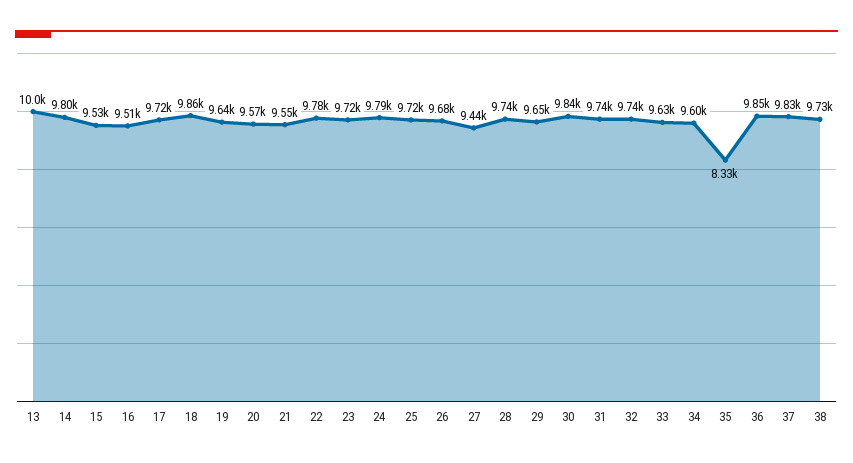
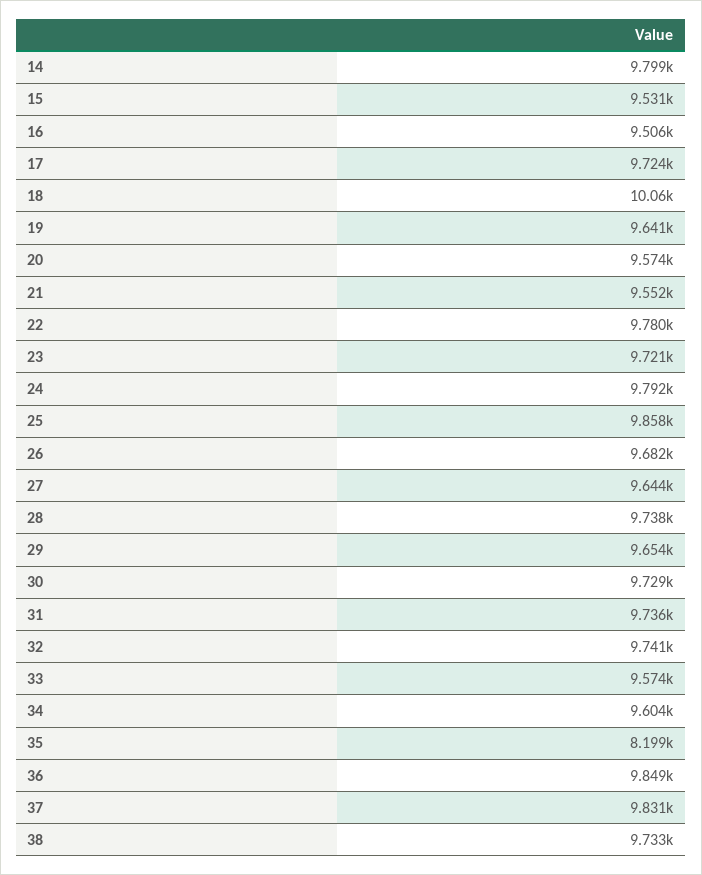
  {
-   "13": 10000,
    "14": 9799,
    "15": 9531,
    "16": 9506,
    "17": 9724,
-   "18": 9860,
+   "18": 10060,
    "19": 9641,
    "20": 9574,
    "21": 9552,
    "22": 9780,
    "23": 9721,
    "24": 9792,
-   "25": 9720,
+   "25": 9858,
    "26": 9682,
-   "27": 9440,
+   "27": 9644,
    "28": 9738,
    "29": 9654,
-   "30": 9840,
+   "30": 9729,
    "31": 9736,
    "32": 9741,
-   "33": 9630,
+   "33": 9574,
    "34": 9604,
-   "35": 8330,
+   "35": 8199,
    "36": 9849,
    "37": 9831,
    "38": 9733
  }

